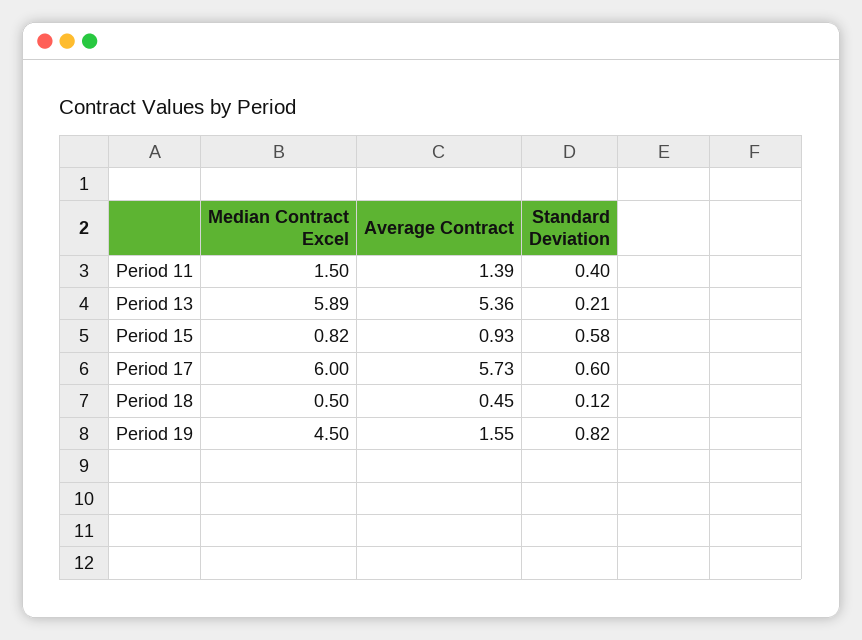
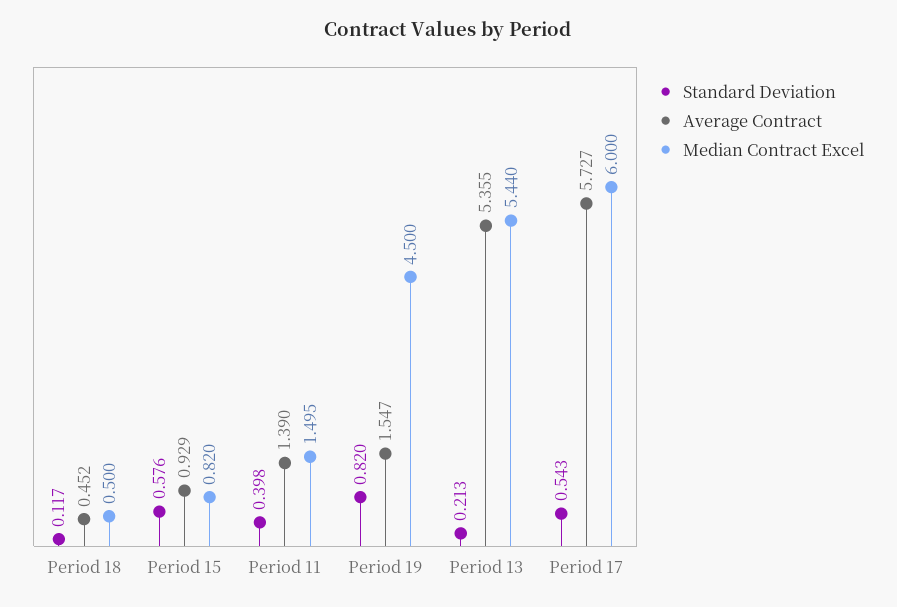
  {
    "Median Contract Excel": {
      "Period 11": 1.495,
-     "Period 13": 5.89,
+     "Period 13": 5.44,
      "Period 15": 0.82,
      "Period 17": 6,
      "Period 18": 0.5,
      "Period 19": 4.5
    },
    "Average Contract": {
      "Period 11": 1.39,
      "Period 13": 5.355,
      "Period 15": 0.929,
      "Period 17": 5.727,
      "Period 18": 0.452,
      "Period 19": 1.547
    },
    "Standard Deviation": {
      "Period 11": 0.398,
      "Period 13": 0.213,
      "Period 15": 0.576,
-     "Period 17": 0.6,
+     "Period 17": 0.543,
      "Period 18": 0.117,
      "Period 19": 0.82
    }
  }

